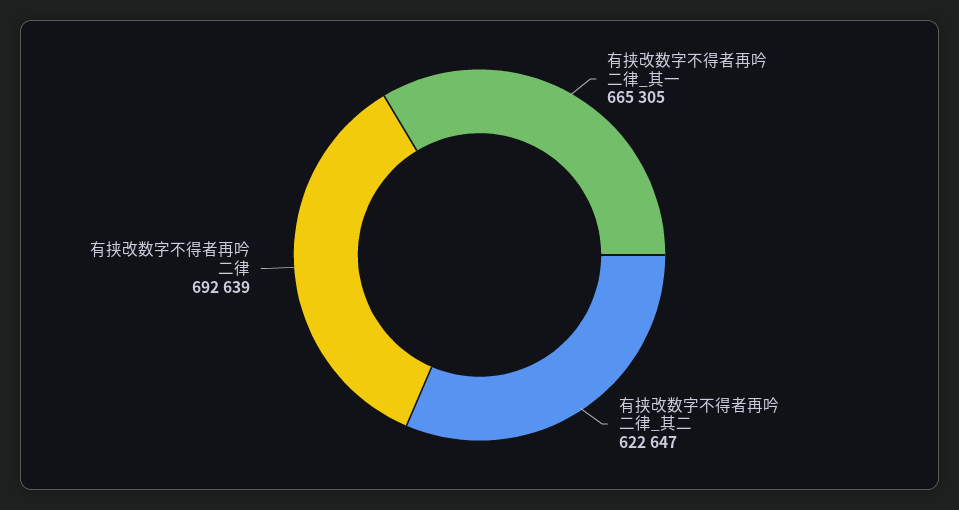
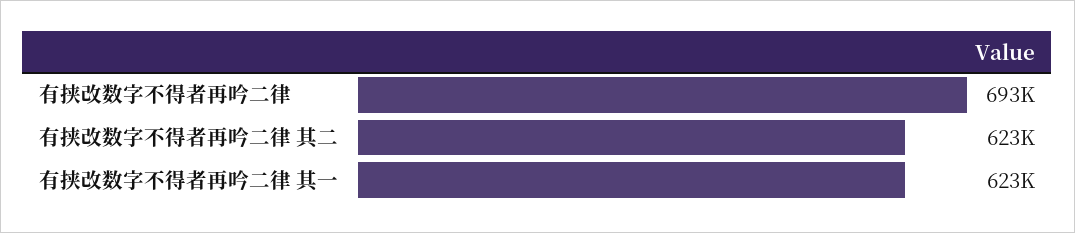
  {
-   "有挟改数字不得者再吟二律_其一": 665305,
+   "有挟改数字不得者再吟二律_其一": 623000,
    "有挟改数字不得者再吟二律_其二": 622647,
    "有挟改数字不得者再吟二律": 692639
  }

